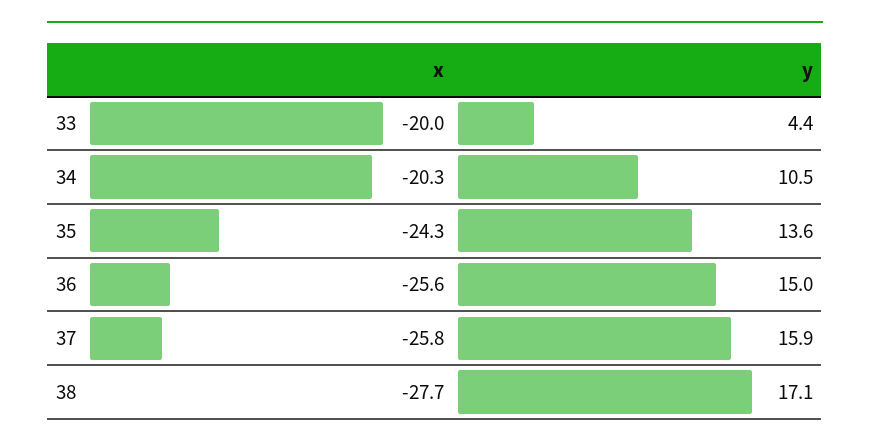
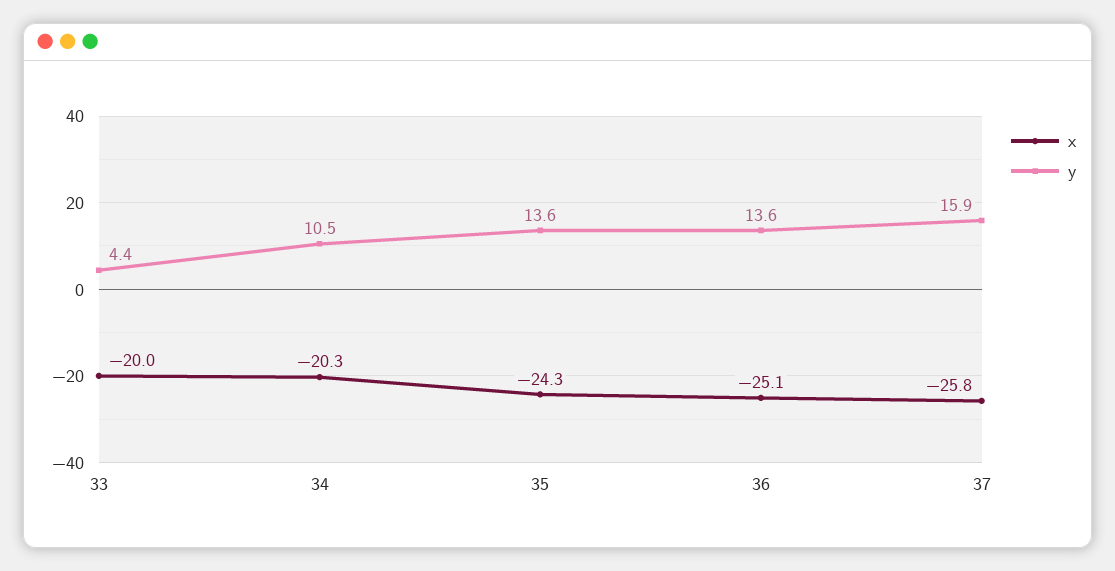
  {
    "x": {
      "33": -20,
      "34": -20.3,
      "35": -24.3,
-     "36": -25.6,
+     "36": -25.1,
-     "37": -25.8,
+     "37": -25.8
-     "38": -27.7
    },
    "y": {
      "33": 4.4,
      "34": 10.5,
      "35": 13.6,
-     "36": 15,
+     "36": 13.6,
-     "37": 15.9,
+     "37": 15.9
-     "38": 17.1
    }
  }

